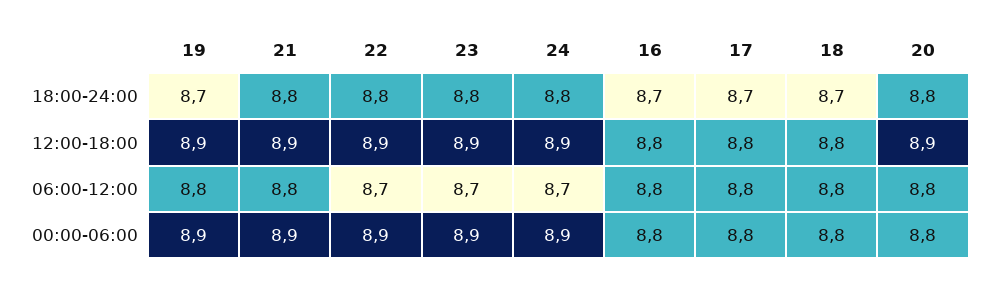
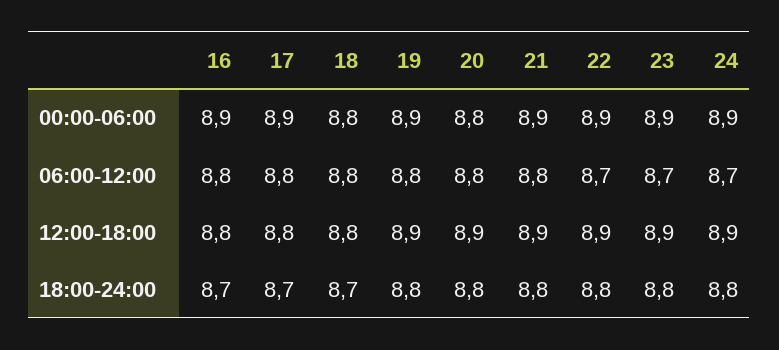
  {
    "19": {
-     "18:00-24:00": 8.7,
+     "18:00-24:00": 8.8,
      "12:00-18:00": 8.9,
      "06:00-12:00": 8.8,
      "00:00-06:00": 8.9
    },
    "21": {
      "18:00-24:00": 8.8,
      "12:00-18:00": 8.9,
      "06:00-12:00": 8.8,
      "00:00-06:00": 8.9
    },
    "22": {
      "18:00-24:00": 8.8,
      "12:00-18:00": 8.9,
      "06:00-12:00": 8.7,
      "00:00-06:00": 8.9
    },
    "23": {
      "18:00-24:00": 8.8,
      "12:00-18:00": 8.9,
      "06:00-12:00": 8.7,
      "00:00-06:00": 8.9
    },
    "24": {
      "18:00-24:00": 8.8,
      "12:00-18:00": 8.9,
      "06:00-12:00": 8.7,
      "00:00-06:00": 8.9
    },
    "16": {
      "18:00-24:00": 8.7,
      "12:00-18:00": 8.8,
      "06:00-12:00": 8.8,
-     "00:00-06:00": 8.8
+     "00:00-06:00": 8.9
    },
    "17": {
      "18:00-24:00": 8.7,
      "12:00-18:00": 8.8,
      "06:00-12:00": 8.8,
-     "00:00-06:00": 8.8
+     "00:00-06:00": 8.9
    },
    "18": {
      "18:00-24:00": 8.7,
      "12:00-18:00": 8.8,
      "06:00-12:00": 8.8,
      "00:00-06:00": 8.8
    },
    "20": {
      "18:00-24:00": 8.8,
      "12:00-18:00": 8.9,
      "06:00-12:00": 8.8,
      "00:00-06:00": 8.8
    }
  }

